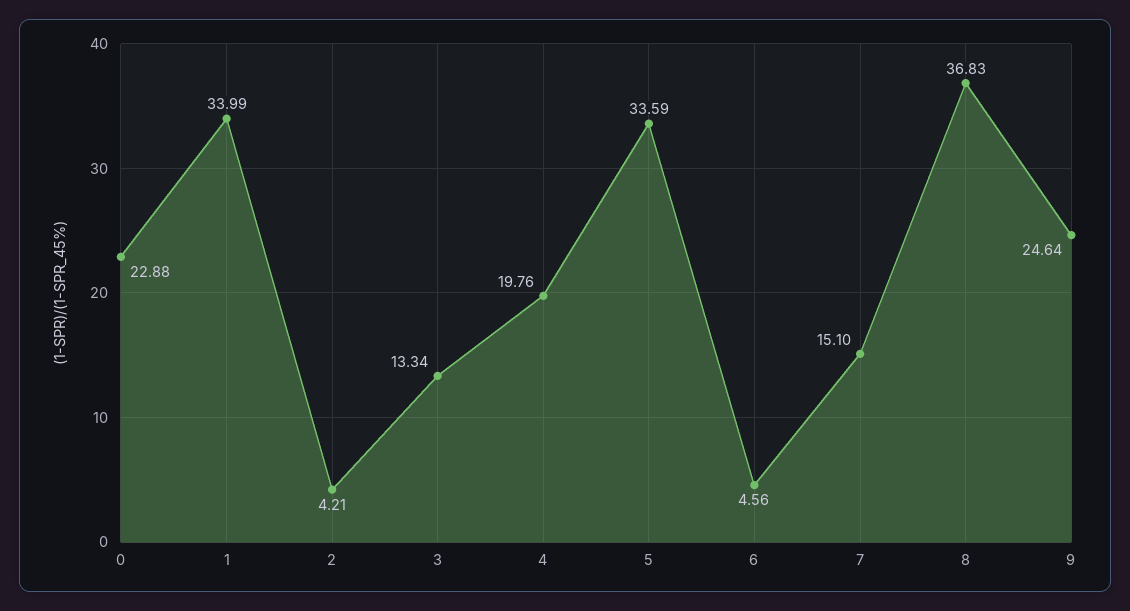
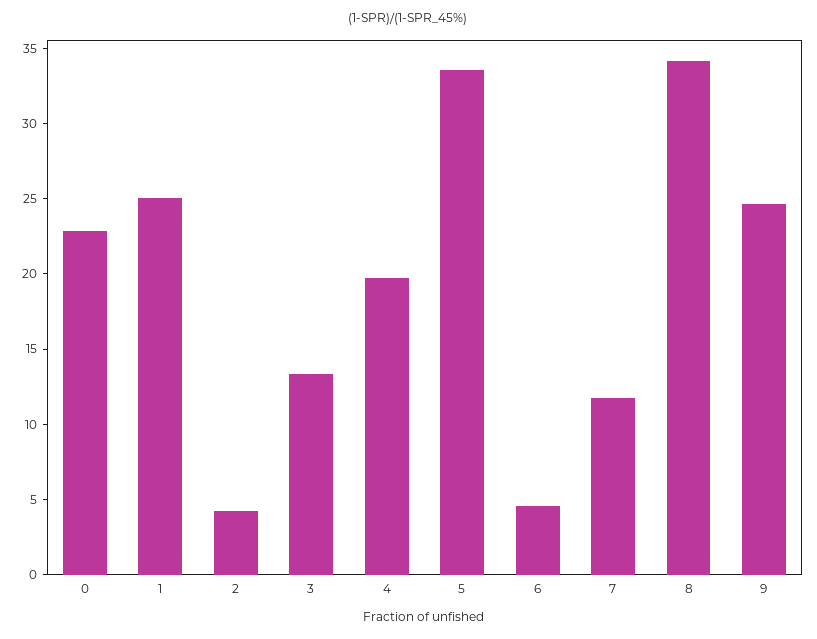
  {
    "0": 22.88,
-   "1": 33.99,
+   "1": 25,
    "2": 4.21,
    "3": 13.34,
    "4": 19.76,
    "5": 33.59,
    "6": 4.56,
-   "7": 15.1,
+   "7": 12,
-   "8": 36.83,
+   "8": 34,
    "9": 24.64
  }

